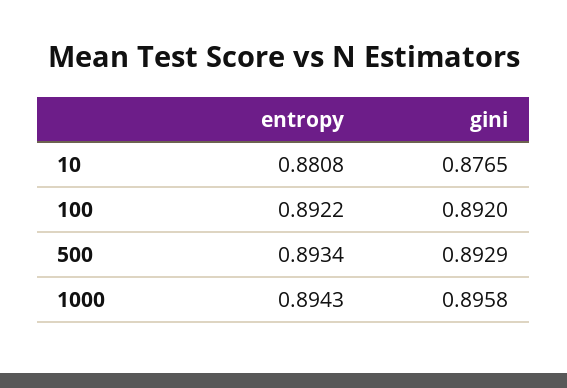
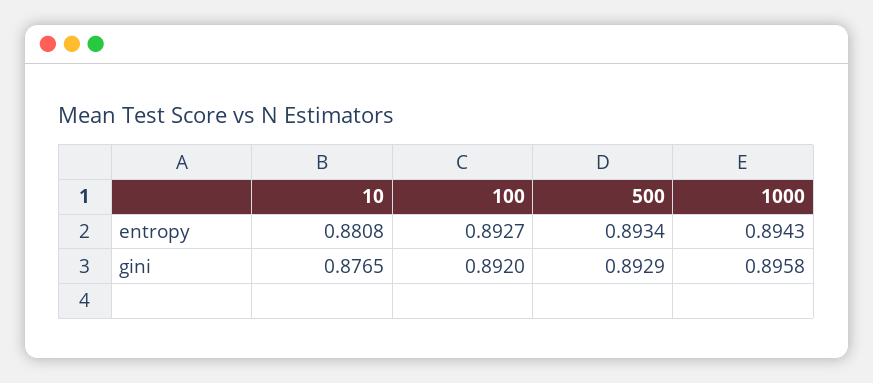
  {
    "entropy": {
      "10": 0.8808,
-     "100": 0.8922,
+     "100": 0.8927,
      "500": 0.8934,
      "1000": 0.8943
    },
    "gini": {
      "10": 0.8765,
      "100": 0.892,
      "500": 0.8929,
      "1000": 0.8958
    }
  }

